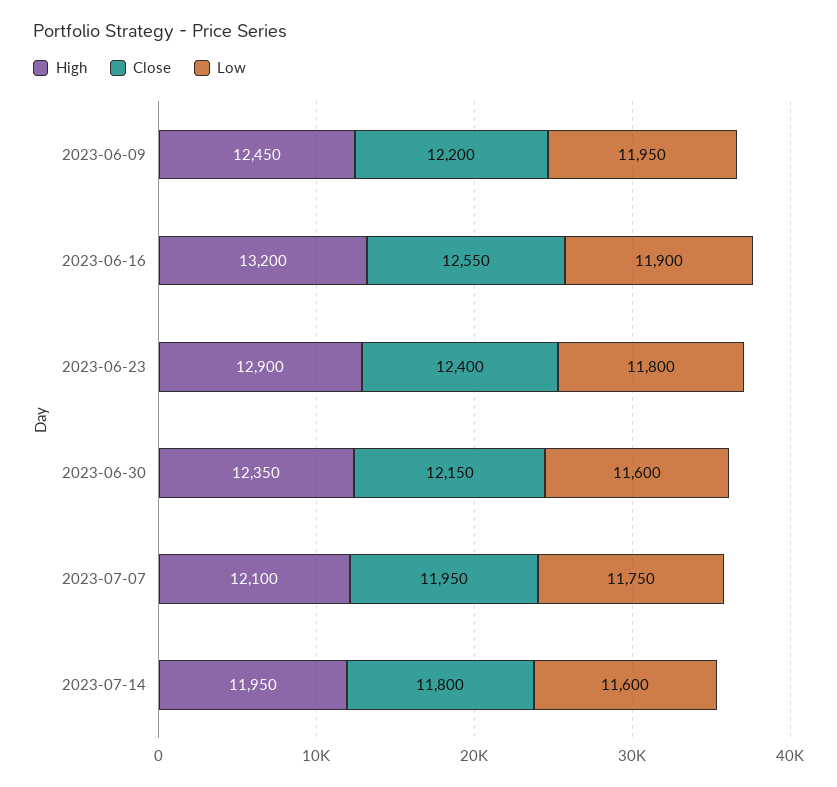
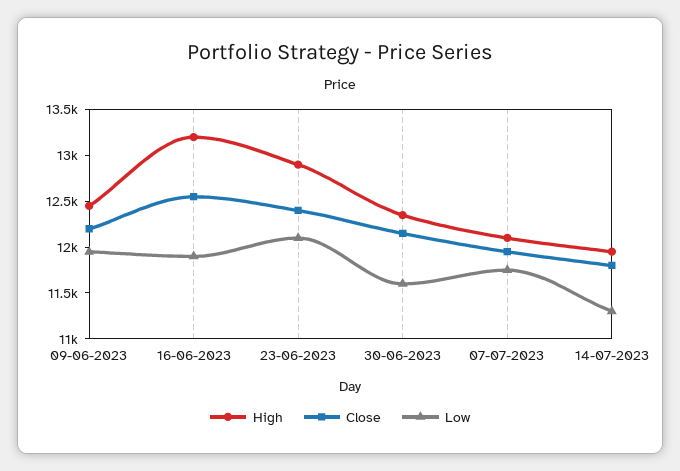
  {
    "High": {
      "2023-06-09": 12450,
      "2023-06-16": 13200,
      "2023-06-23": 12900,
      "2023-06-30": 12350,
      "2023-07-07": 12100,
      "2023-07-14": 11950
    },
    "Close": {
      "2023-06-09": 12200,
      "2023-06-16": 12550,
      "2023-06-23": 12400,
      "2023-06-30": 12150,
      "2023-07-07": 11950,
      "2023-07-14": 11800
    },
    "Low": {
      "2023-06-09": 11950,
      "2023-06-16": 11900,
-     "2023-06-23": 11800,
+     "2023-06-23": 12100,
      "2023-06-30": 11600,
      "2023-07-07": 11750,
-     "2023-07-14": 11600
+     "2023-07-14": 11300
    }
  }

